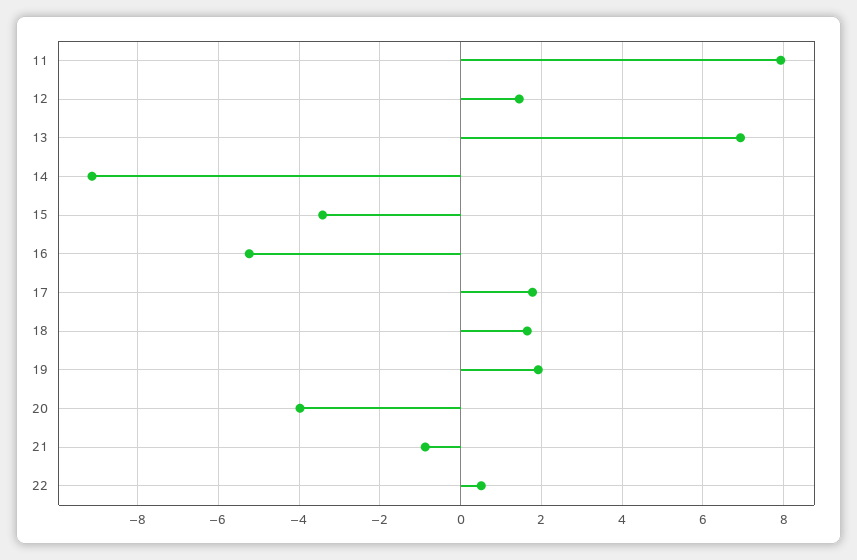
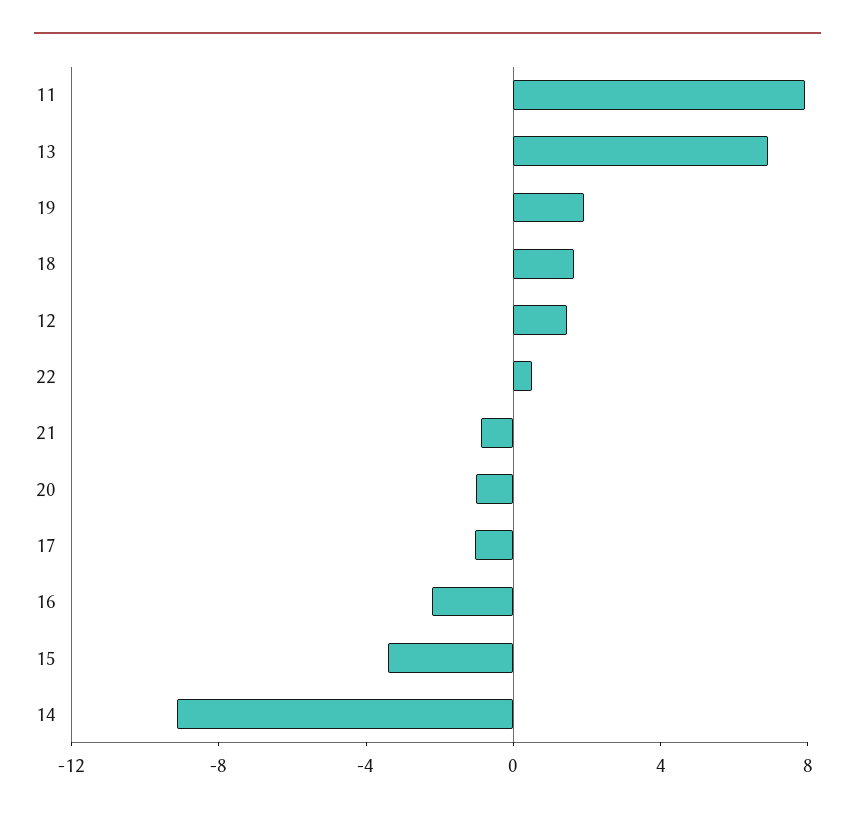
  {
    "11": 8,
    "12": 1.4,
    "13": 7,
    "14": -9.2,
    "15": -3.4,
-   "16": -5.2,
+   "16": -2,
-   "17": 1.8,
+   "17": -1,
    "18": 1.6,
    "19": 2,
-   "20": -4,
+   "20": -1,
    "21": -0.8,
    "22": 0.6
  }

